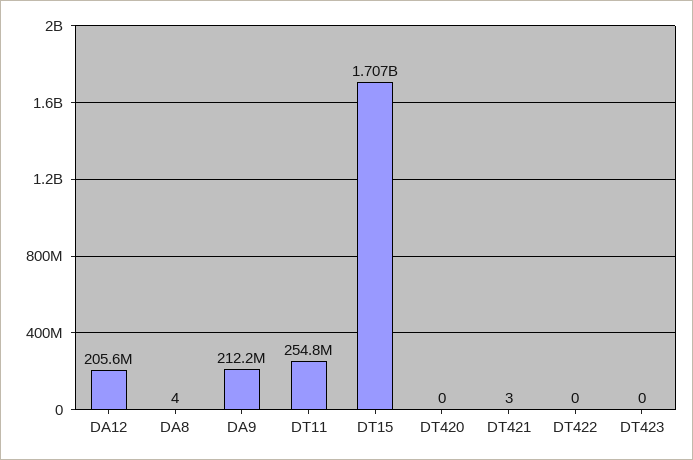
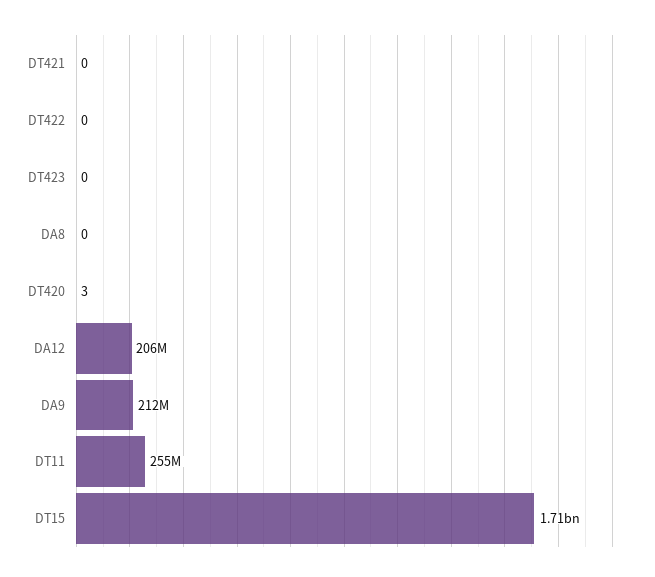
  {
    "DA12": 205600000,
-   "DA8": 4,
+   "DA8": 0,
    "DA9": 212200000,
    "DT11": 254800000,
    "DT15": 1707000000,
-   "DT420": 0,
+   "DT420": 3,
-   "DT421": 3,
+   "DT421": 0,
    "DT422": 0,
    "DT423": 0
  }

